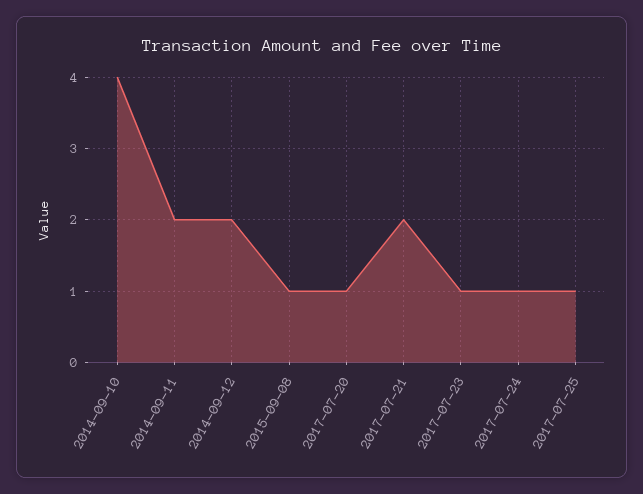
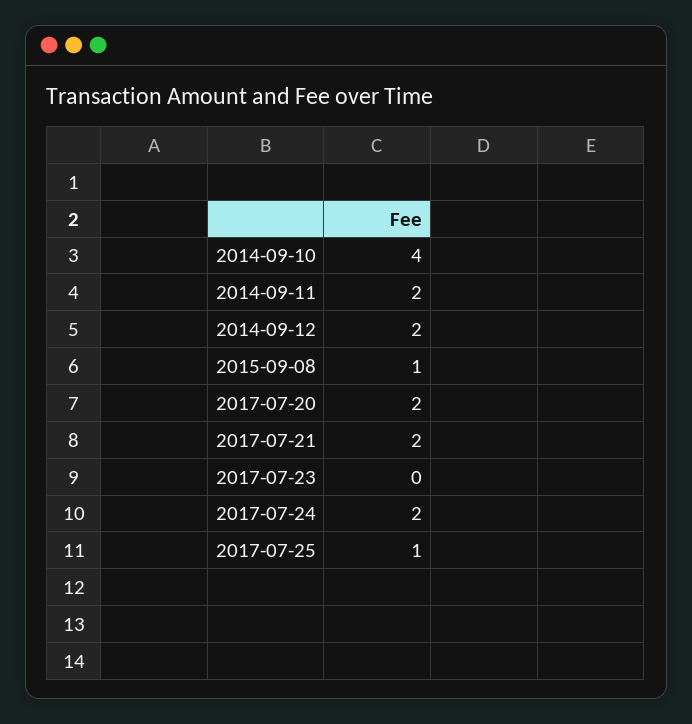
  {
    "2014-09-10": 4,
    "2014-09-11": 2,
    "2014-09-12": 2,
    "2015-09-08": 1,
-   "2017-07-20": 1,
+   "2017-07-20": 2,
    "2017-07-21": 2,
-   "2017-07-23": 1,
+   "2017-07-23": 0,
-   "2017-07-24": 1,
+   "2017-07-24": 2,
    "2017-07-25": 1
  }

